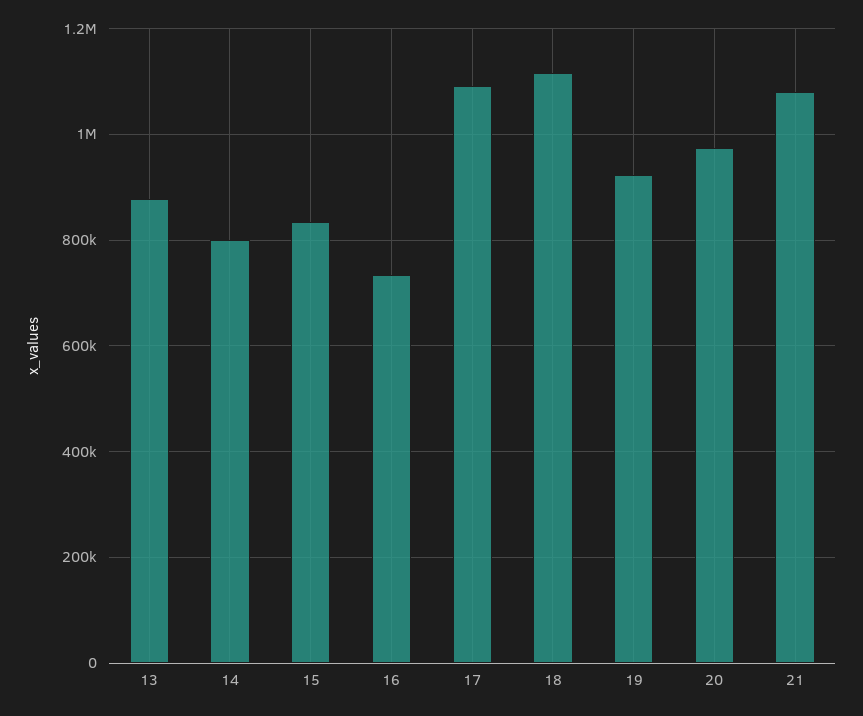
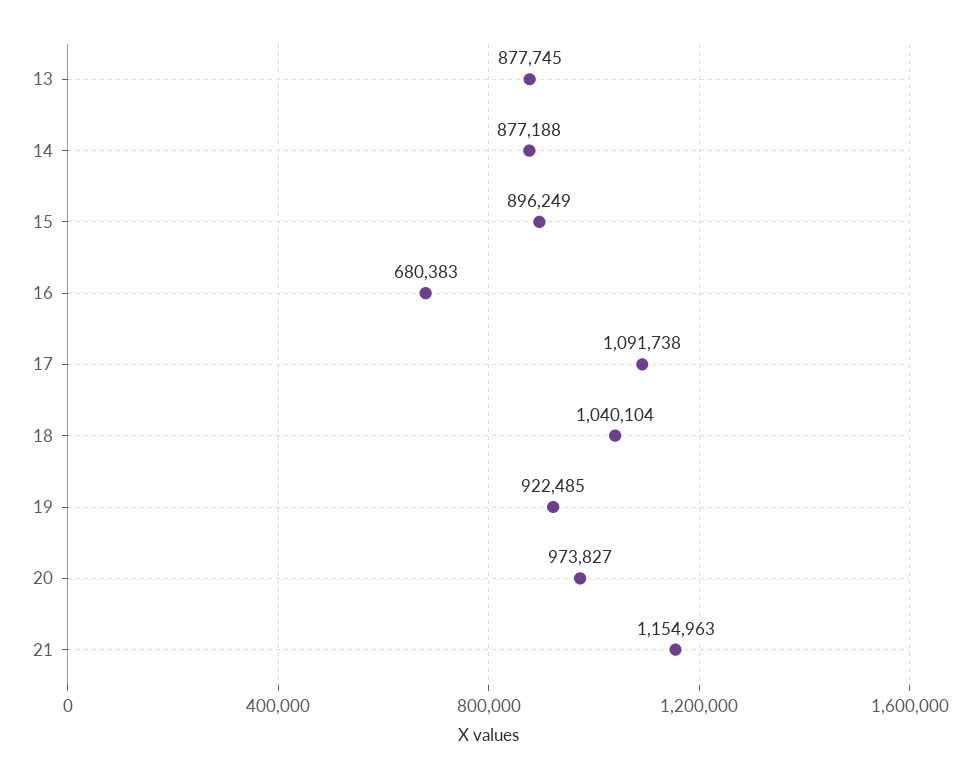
  {
    "13": 877745,
-   "14": 800000,
+   "14": 877188,
-   "15": 840000,
+   "15": 896249,
-   "16": 740000,
+   "16": 680383,
    "17": 1091738,
-   "18": 1120000,
+   "18": 1040104,
    "19": 922485,
    "20": 973827,
-   "21": 1080000
+   "21": 1154963
  }

